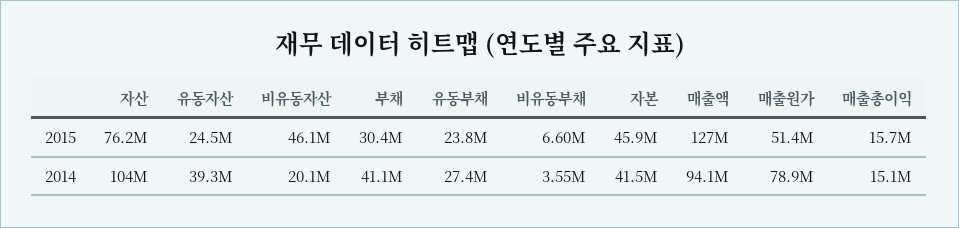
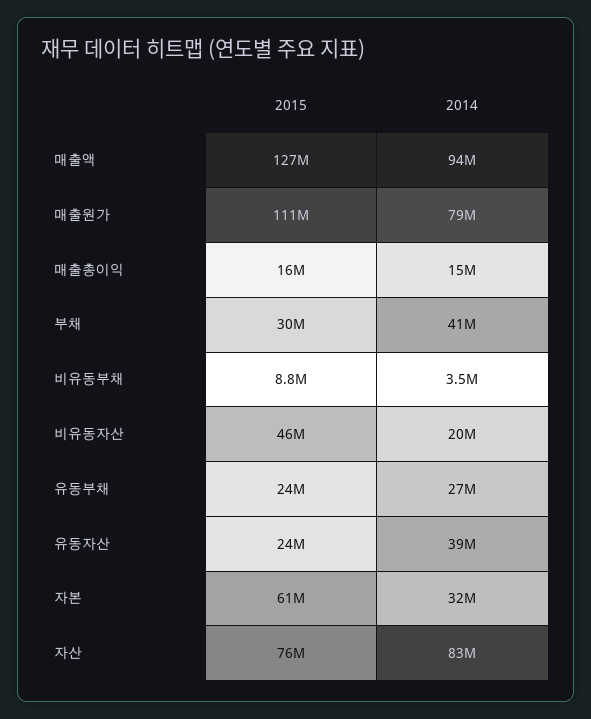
  {
    "자산": {
      "2015": 76200000,
-     "2014": 104000000
+     "2014": 83000000
    },
    "유동자산": {
      "2015": 24500000,
      "2014": 39300000
    },
    "비유동자산": {
      "2015": 46100000,
      "2014": 20100000
    },
    "부채": {
      "2015": 30400000,
      "2014": 41100000
    },
    "유동부채": {
      "2015": 23800000,
      "2014": 27400000
    },
    "비유동부채": {
-     "2015": 6600000,
+     "2015": 8800000,
      "2014": 3550000
    },
    "자본": {
-     "2015": 45900000,
+     "2015": 61000000,
-     "2014": 41500000
+     "2014": 32000000
    },
    "매출액": {
      "2015": 127000000,
      "2014": 94100000
    },
    "매출원가": {
-     "2015": 51400000,
+     "2015": 111000000,
      "2014": 78900000
    },
    "매출총이익": {
      "2015": 15700000,
      "2014": 15100000
    }
  }

